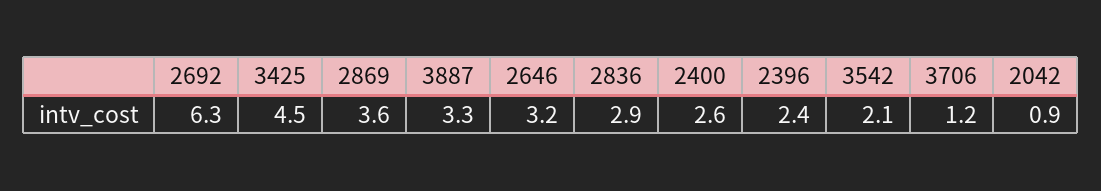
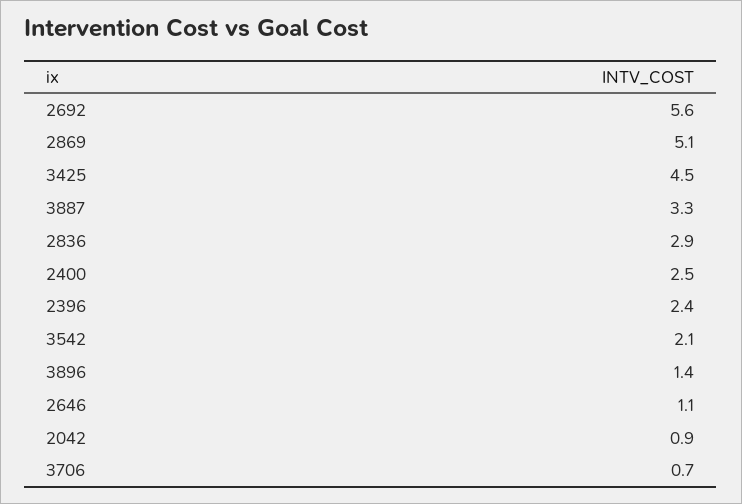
  {
-   "2692": 6.3,
+   "2692": 5.6,
    "3425": 4.5,
-   "2869": 3.6,
+   "2869": 5.1,
    "3887": 3.3,
-   "2646": 3.2,
+   "2646": 1.1,
    "2836": 2.9,
-   "2400": 2.6,
+   "2400": 2.5,
    "2396": 2.4,
    "3542": 2.1,
-   "3706": 1.2,
+   "3706": 0.7,
-   "2042": 0.9
+   "2042": 0.9,
+   "3896": 1.4
  }

